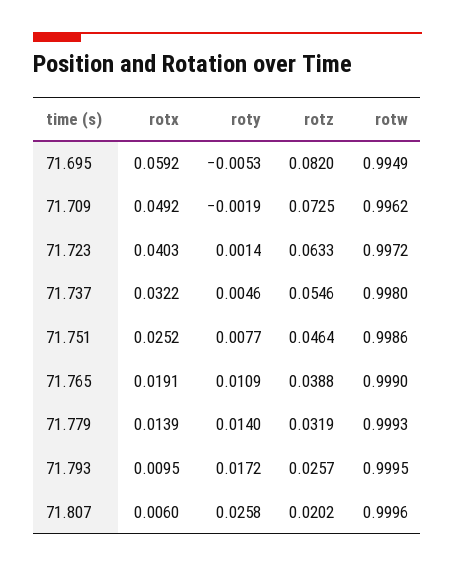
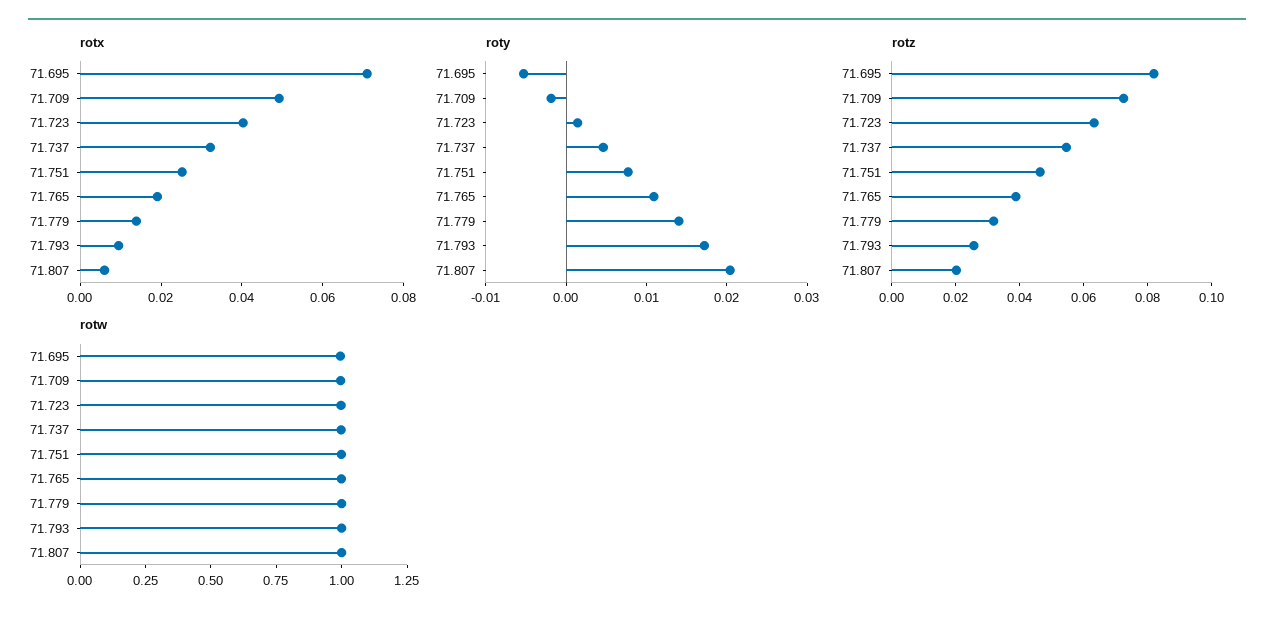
  {
    "rotx": {
-     "71.695": 0.0592,
+     "71.695": 0.07,
      "71.709": 0.0492,
      "71.723": 0.0403,
      "71.737": 0.0322,
      "71.751": 0.0252,
      "71.765": 0.0191,
      "71.779": 0.0139,
      "71.793": 0.0095,
      "71.807": 0.006
    },
    "roty": {
      "71.695": -0.0053,
      "71.709": -0.0019,
      "71.723": 0.0014,
      "71.737": 0.0046,
      "71.751": 0.0077,
      "71.765": 0.0109,
      "71.779": 0.014,
      "71.793": 0.0172,
-     "71.807": 0.0258
+     "71.807": 0.02
    },
    "rotz": {
      "71.695": 0.082,
      "71.709": 0.0725,
      "71.723": 0.0633,
      "71.737": 0.0546,
      "71.751": 0.0464,
      "71.765": 0.0388,
      "71.779": 0.0319,
      "71.793": 0.0257,
      "71.807": 0.0202
    },
    "rotw": {
      "71.695": 0.9949,
      "71.709": 0.9962,
      "71.723": 0.9972,
      "71.737": 0.998,
      "71.751": 0.9986,
      "71.765": 0.999,
      "71.779": 0.9993,
      "71.793": 0.9995,
      "71.807": 0.9996
    }
  }

